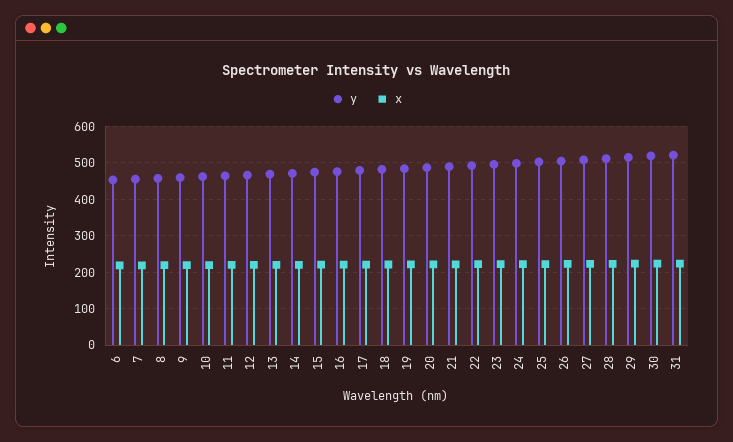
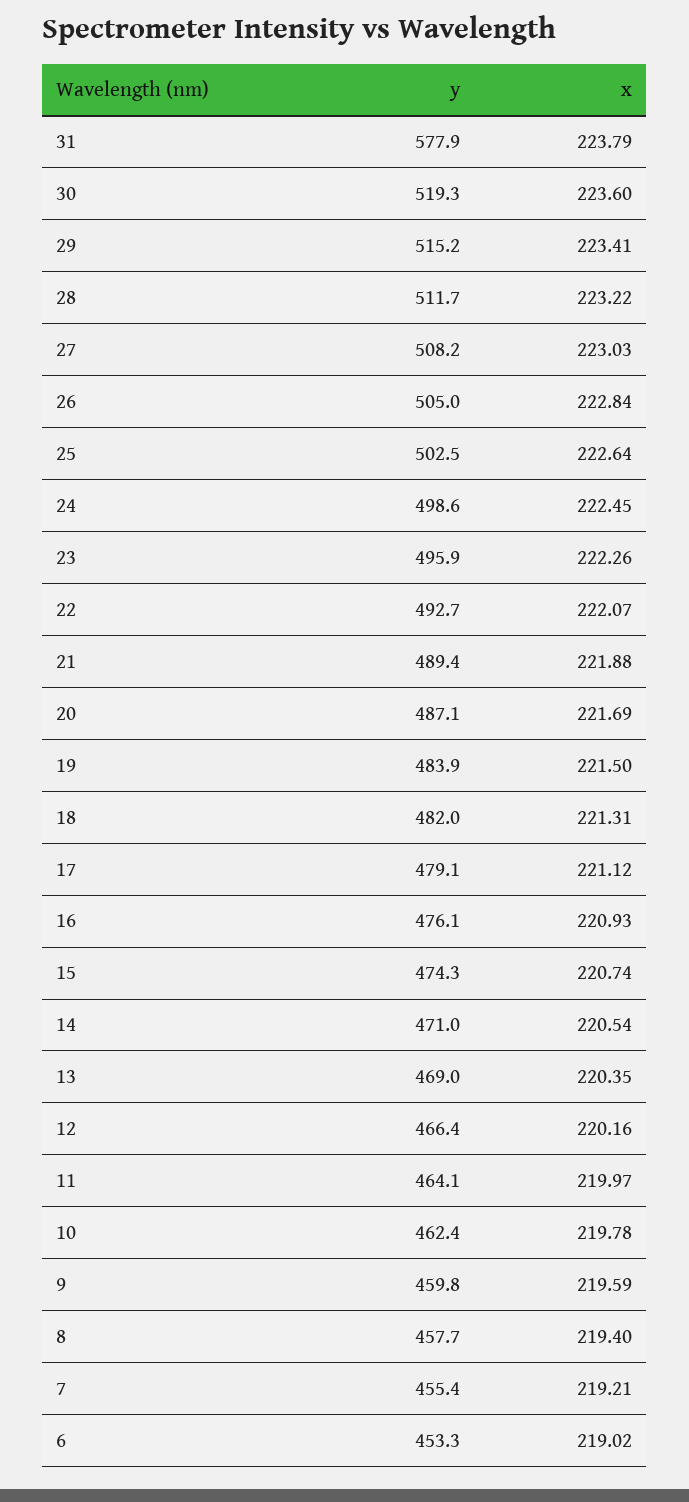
  {
    "y": {
      "6": 453.3,
      "7": 455.4,
      "8": 457.7,
      "9": 459.8,
      "10": 462.4,
      "11": 464.1,
      "12": 466.4,
      "13": 469,
      "14": 471,
      "15": 474.3,
      "16": 476.1,
      "17": 479.1,
      "18": 482,
      "19": 483.9,
      "20": 487.1,
      "21": 489.4,
      "22": 492.7,
      "23": 495.9,
      "24": 498.6,
      "25": 502.5,
      "26": 505,
      "27": 508.2,
      "28": 511.7,
      "29": 515.2,
      "30": 519.3,
-     "31": 520
+     "31": 577.9
    },
    "x": {
      "6": 219.02,
      "7": 219.21,
      "8": 219.4,
      "9": 219.59,
      "10": 219.78,
      "11": 219.97,
      "12": 220.16,
      "13": 220.35,
      "14": 220.54,
      "15": 220.74,
      "16": 220.93,
      "17": 221.12,
      "18": 221.31,
      "19": 221.5,
      "20": 221.69,
      "21": 221.88,
      "22": 222.07,
      "23": 222.26,
      "24": 222.45,
      "25": 222.64,
      "26": 222.84,
      "27": 223.03,
      "28": 223.22,
      "29": 223.41,
      "30": 223.6,
      "31": 223.79
    }
  }

